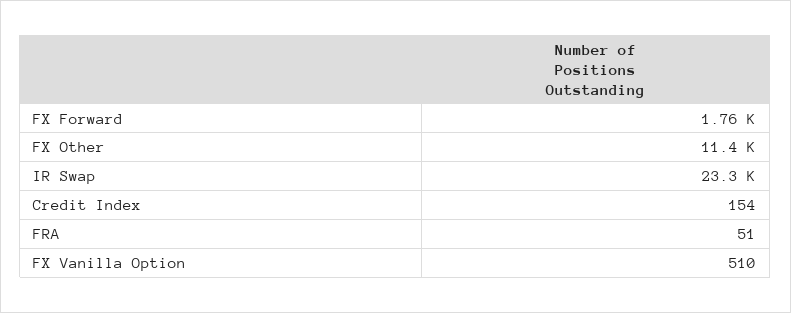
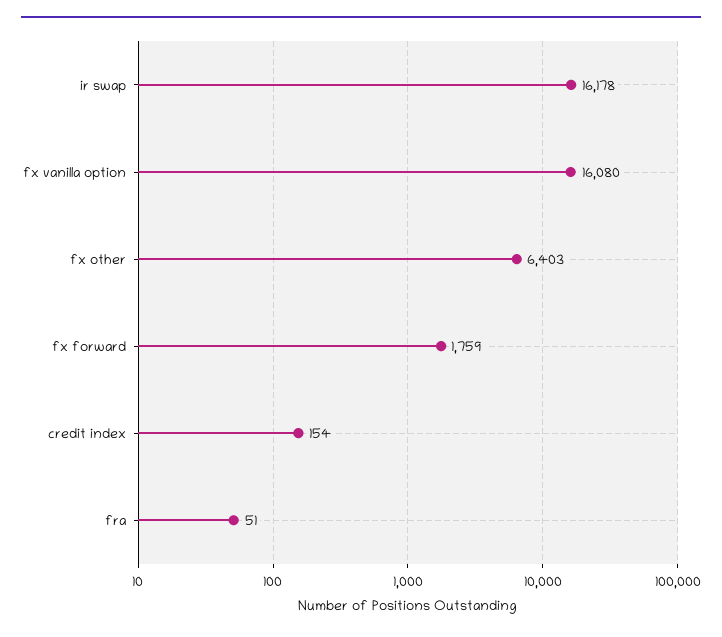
  {
    "FX Forward": 1759,
-   "FX Other": 11400,
+   "FX Other": 6403,
-   "IR Swap": 23300,
+   "IR Swap": 16178,
    "Credit Index": 154,
    "FRA": 51,
-   "FX Vanilla Option": 510
+   "FX Vanilla Option": 16080
  }

